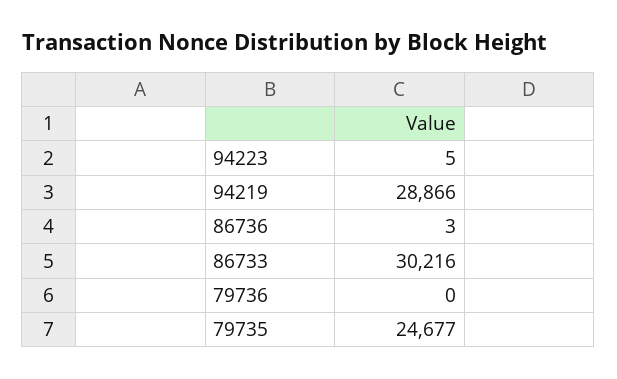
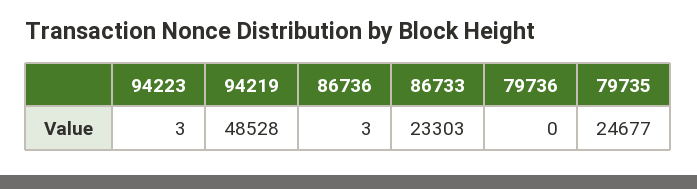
  {
-   "94223": 5,
+   "94223": 3,
-   "94219": 28866,
+   "94219": 48528,
    "86736": 3,
-   "86733": 30216,
+   "86733": 23303,
    "79736": 0,
    "79735": 24677
  }

